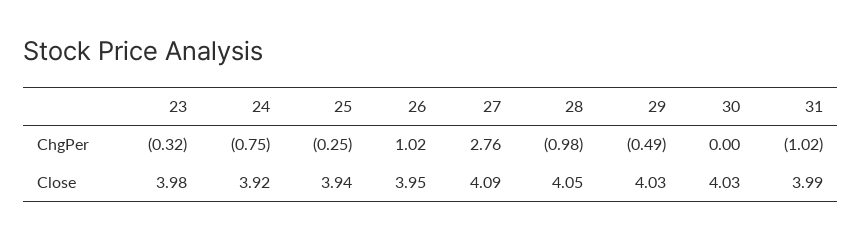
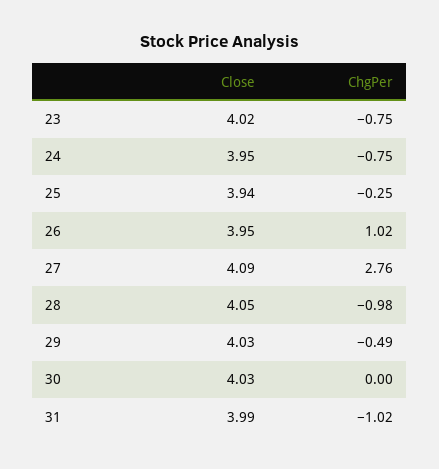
  {
    "23": {
-     "ChgPer": -0.32,
+     "ChgPer": -0.75,
-     "Close": 3.98
+     "Close": 4.02
    },
    "24": {
      "ChgPer": -0.75,
-     "Close": 3.92
+     "Close": 3.95
    },
    "25": {
      "ChgPer": -0.25,
      "Close": 3.94
    },
    "26": {
      "ChgPer": 1.02,
      "Close": 3.95
    },
    "27": {
      "ChgPer": 2.76,
      "Close": 4.09
    },
    "28": {
      "ChgPer": -0.98,
      "Close": 4.05
    },
    "29": {
      "ChgPer": -0.49,
      "Close": 4.03
    },
    "30": {
      "ChgPer": 0,
      "Close": 4.03
    },
    "31": {
      "ChgPer": -1.02,
      "Close": 3.99
    }
  }

